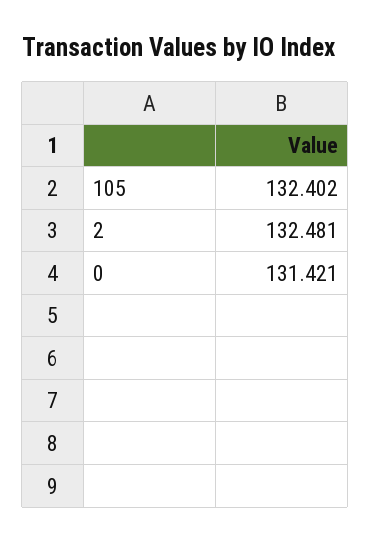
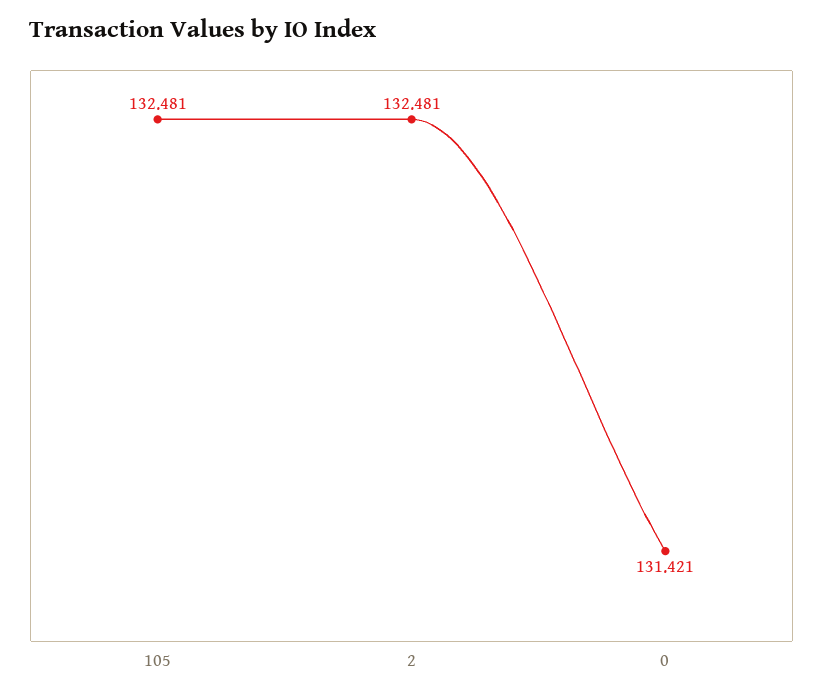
  {
-   "105": 132.402,
+   "105": 132.481,
    "2": 132.481,
    "0": 131.421
  }

